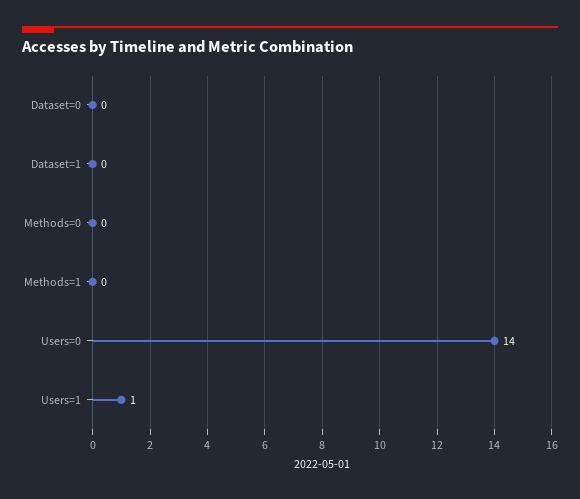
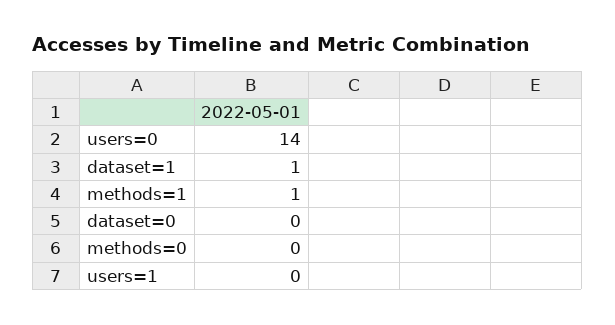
  {
    "Dataset=0": 0,
-   "Dataset=1": 0,
+   "Dataset=1": 1,
    "Methods=0": 0,
-   "Methods=1": 0,
+   "Methods=1": 1,
    "Users=0": 14,
-   "Users=1": 1
+   "Users=1": 0
  }

